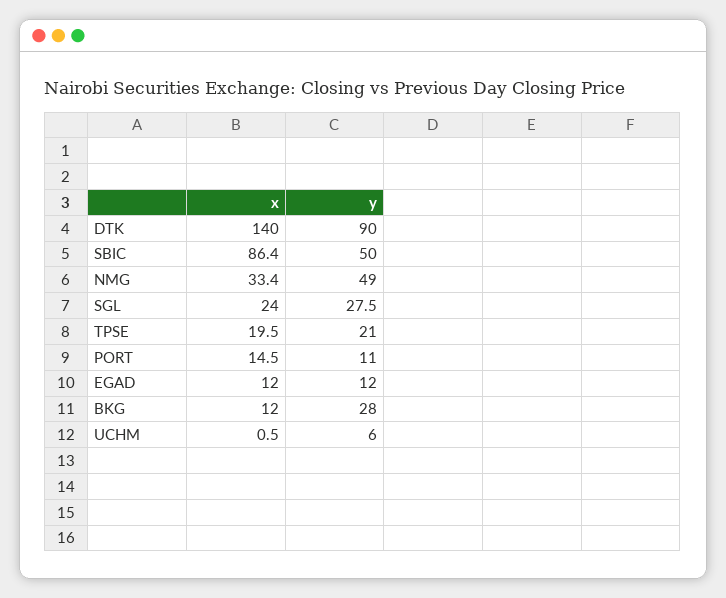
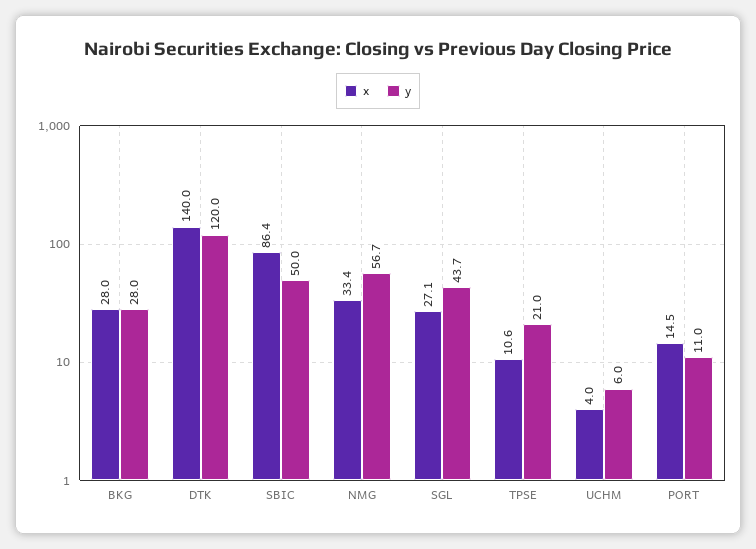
  {
    "x": {
      "DTK": 140,
      "SBIC": 86.4,
      "NMG": 33.4,
-     "SGL": 24,
+     "SGL": 27.1,
-     "TPSE": 19.5,
+     "TPSE": 10.6,
      "PORT": 14.5,
-     "EGAD": 12,
-     "BKG": 12,
+     "BKG": 28,
-     "UCHM": 0.5
+     "UCHM": 4
    },
    "y": {
-     "DTK": 90,
+     "DTK": 120,
      "SBIC": 50,
-     "NMG": 49,
+     "NMG": 56.7,
-     "SGL": 27.5,
+     "SGL": 43.7,
      "TPSE": 21,
      "PORT": 11,
-     "EGAD": 12,
      "BKG": 28,
      "UCHM": 6
    }
  }

